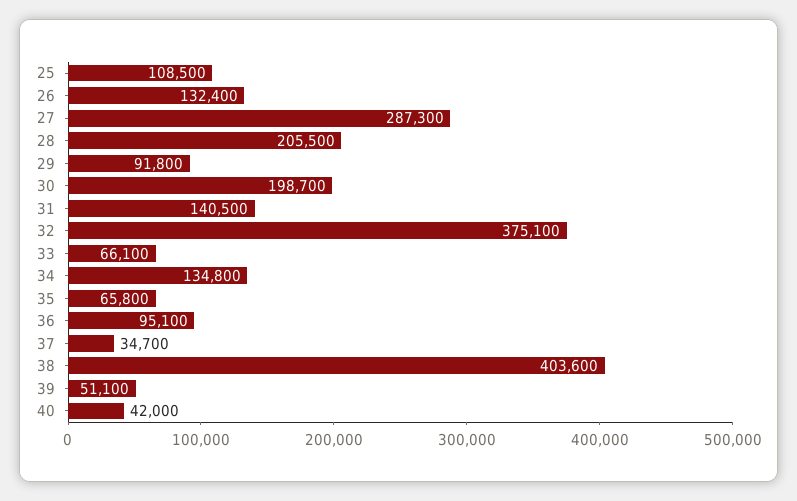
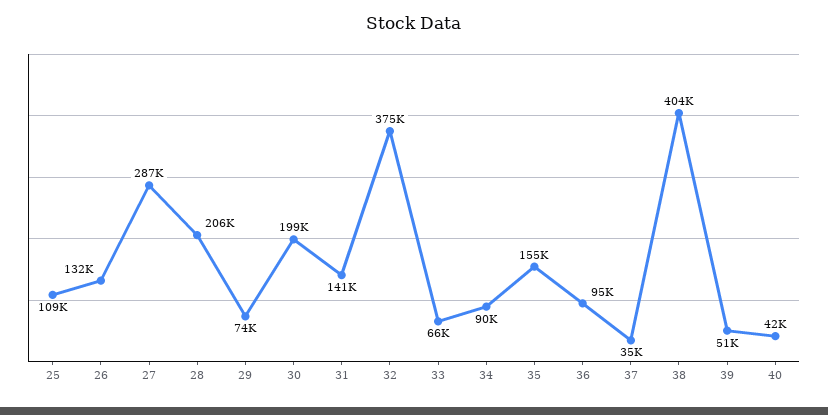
  {
    "25": 108500,
    "26": 132400,
    "27": 287300,
    "28": 205500,
-   "29": 91800,
+   "29": 74000,
    "30": 198700,
    "31": 140500,
    "32": 375100,
    "33": 66100,
-   "34": 134800,
+   "34": 90000,
-   "35": 65800,
+   "35": 155000,
    "36": 95100,
    "37": 34700,
    "38": 403600,
    "39": 51100,
    "40": 42000
  }

